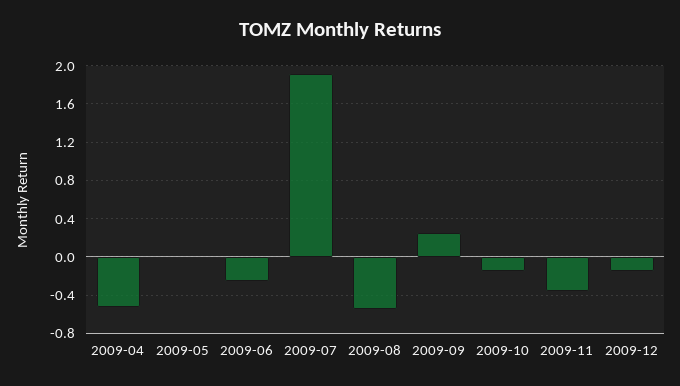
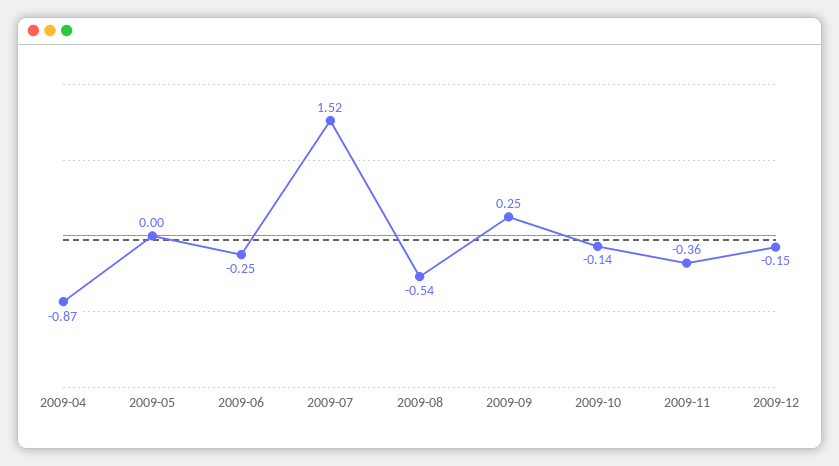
  {
-   "2009-04": -0.5,
+   "2009-04": -0.87,
    "2009-05": 0,
    "2009-06": -0.25,
-   "2009-07": 1.9,
+   "2009-07": 1.52,
    "2009-08": -0.54,
    "2009-09": 0.25,
    "2009-10": -0.14,
    "2009-11": -0.36,
    "2009-12": -0.15
  }

